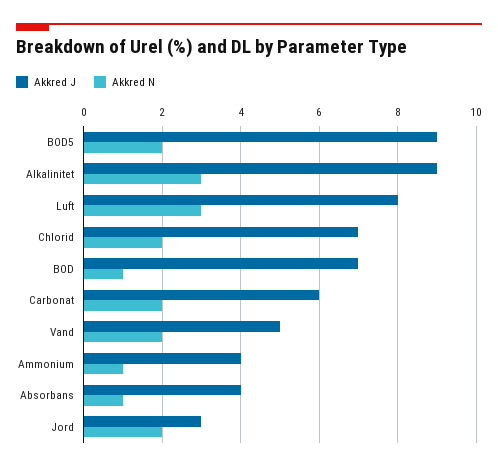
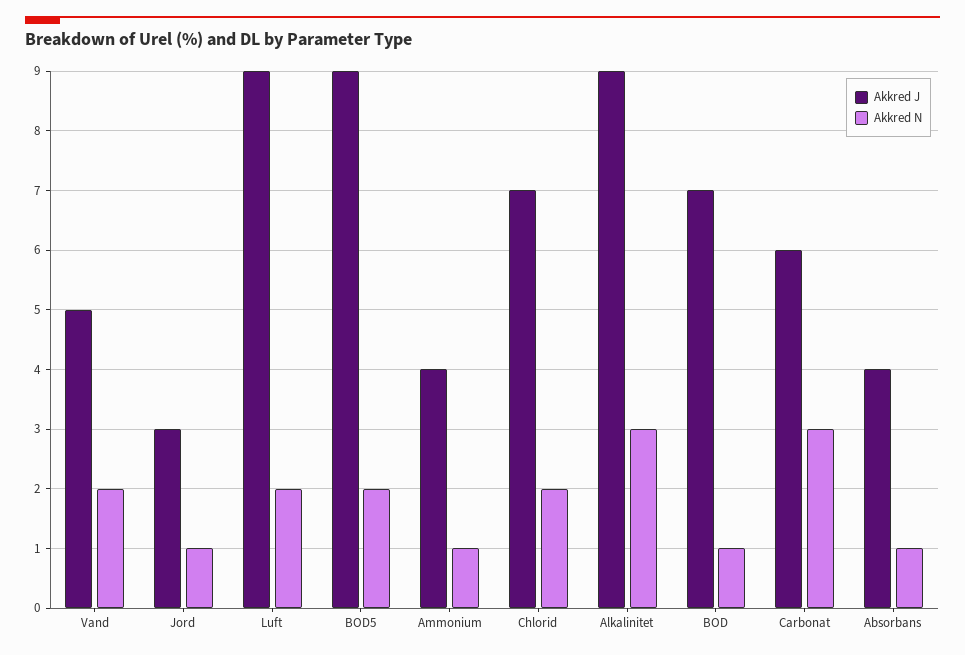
  {
    "Akkred J": {
      "BOD5": 9,
      "Alkalinitet": 9,
-     "Luft": 8,
+     "Luft": 9,
      "Chlorid": 7,
      "BOD": 7,
      "Carbonat": 6,
      "Vand": 5,
      "Ammonium": 4,
      "Absorbans": 4,
      "Jord": 3
    },
    "Akkred N": {
      "BOD5": 2,
      "Alkalinitet": 3,
-     "Luft": 3,
+     "Luft": 2,
      "Chlorid": 2,
      "BOD": 1,
-     "Carbonat": 2,
+     "Carbonat": 3,
      "Vand": 2,
      "Ammonium": 1,
      "Absorbans": 1,
-     "Jord": 2
+     "Jord": 1
    }
  }

